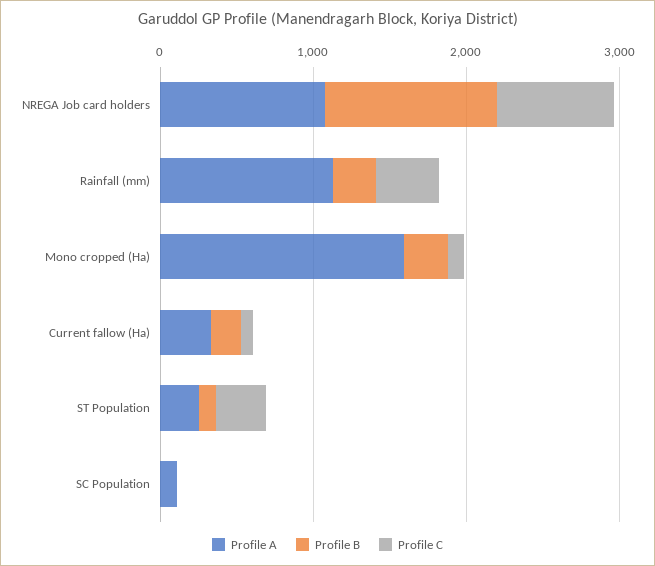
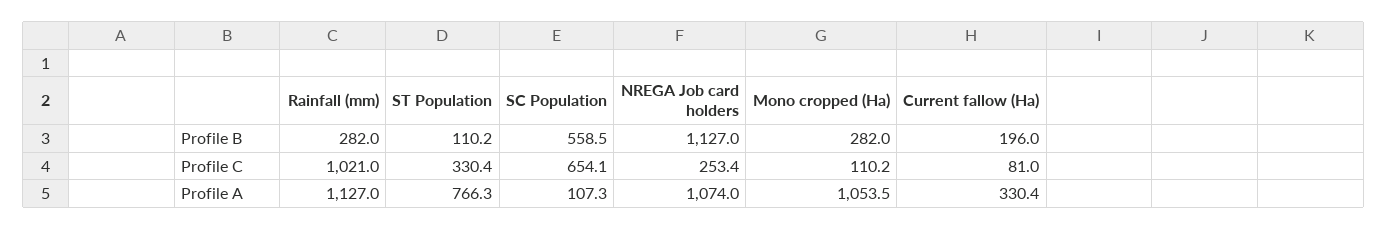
  {
    "Profile A": {
      "NREGA Job card holders": 1074,
      "Rainfall (mm)": 1127,
-     "Mono cropped (Ha)": 1600,
+     "Mono cropped (Ha)": 1053.5,
      "Current fallow (Ha)": 330.4,
-     "ST Population": 200,
+     "ST Population": 766.3,
      "SC Population": 107.3
    },
    "Profile B": {
      "NREGA Job card holders": 1127,
      "Rainfall (mm)": 282,
      "Mono cropped (Ha)": 282,
      "Current fallow (Ha)": 196,
      "ST Population": 110.2,
-     "SC Population": 0
+     "SC Population": 558.5
    },
    "Profile C": {
-     "NREGA Job card holders": 800,
+     "NREGA Job card holders": 253.4,
-     "Rainfall (mm)": 400,
+     "Rainfall (mm)": 1021,
      "Mono cropped (Ha)": 110.2,
      "Current fallow (Ha)": 81,
      "ST Population": 330.4,
-     "SC Population": 0
+     "SC Population": 654.1
    }
  }

